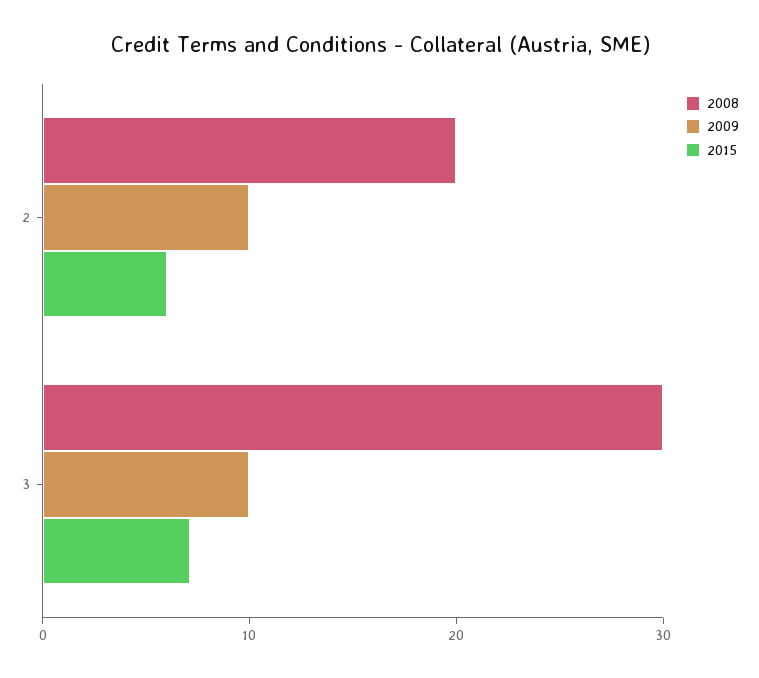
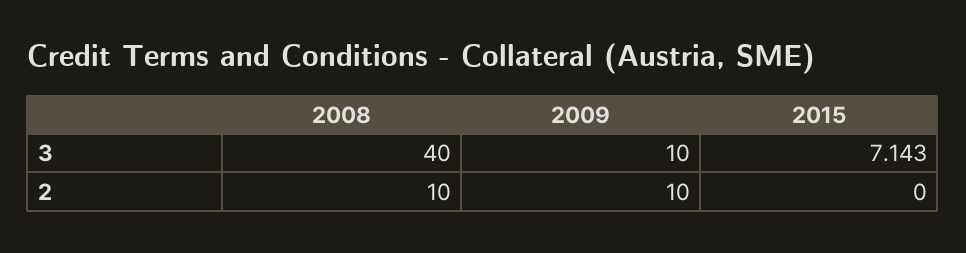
  {
    "2008": {
-     "2": 20,
+     "2": 10,
-     "3": 30
+     "3": 40
    },
    "2009": {
      "2": 10,
      "3": 10
    },
    "2015": {
-     "2": 6,
+     "2": 0,
      "3": 7.143
    }
  }

